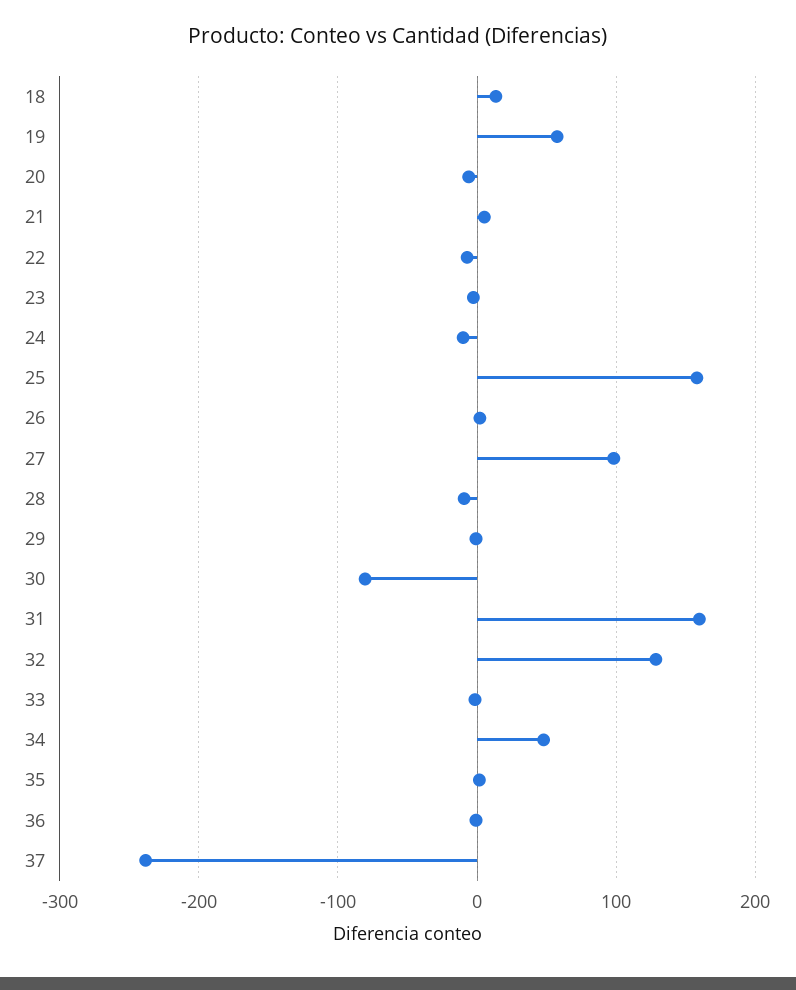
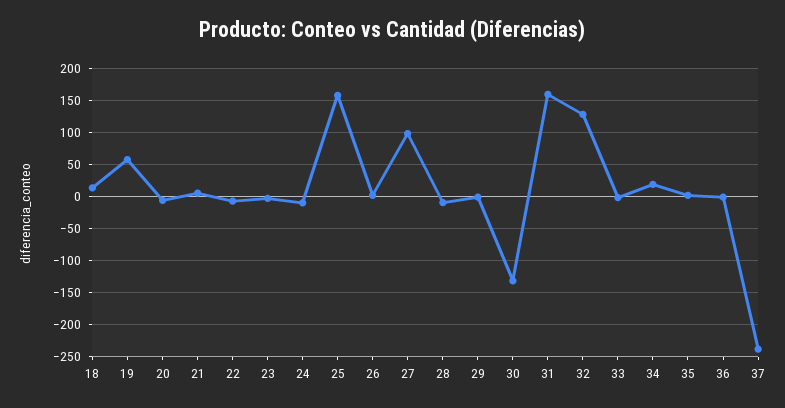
  {
    "18": 10,
    "19": 60,
    "20": -10,
    "21": 10,
    "22": -10,
    "23": 0,
    "24": -10,
    "25": 160,
    "26": 0,
    "27": 100,
    "28": -10,
    "29": 0,
-   "30": -80,
+   "30": -130,
    "31": 160,
    "32": 130,
    "33": 0,
-   "34": 50,
+   "34": 20,
    "35": 0,
    "36": 0,
    "37": -240
  }

